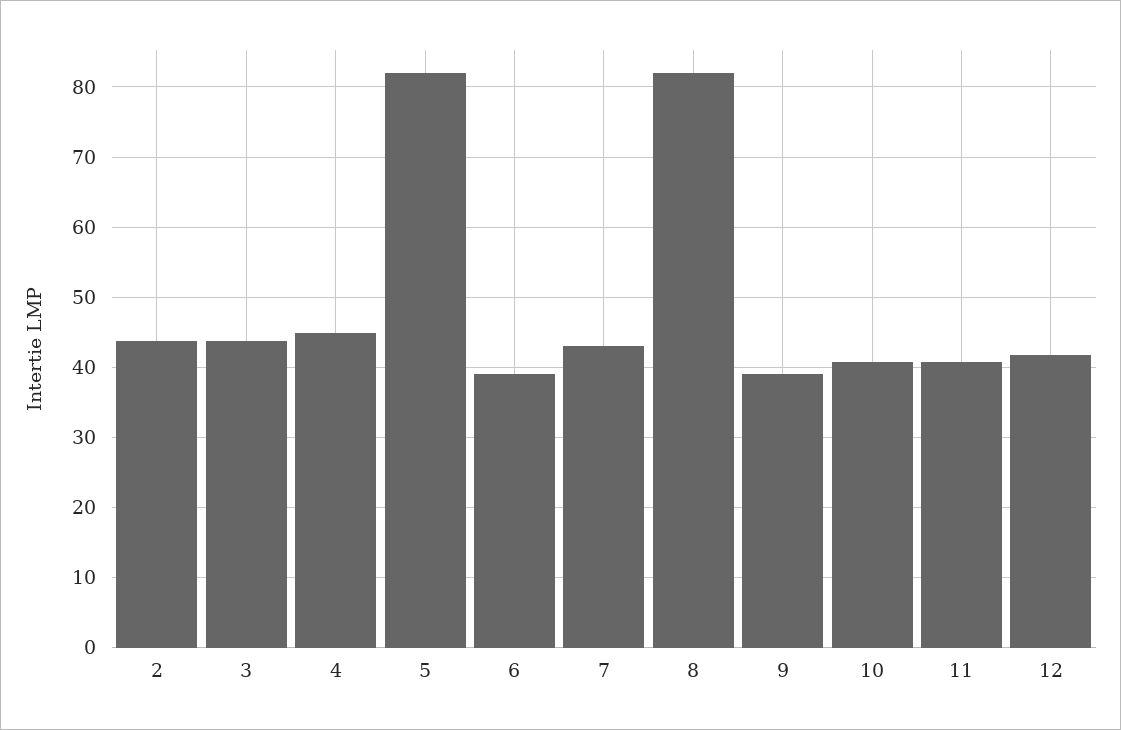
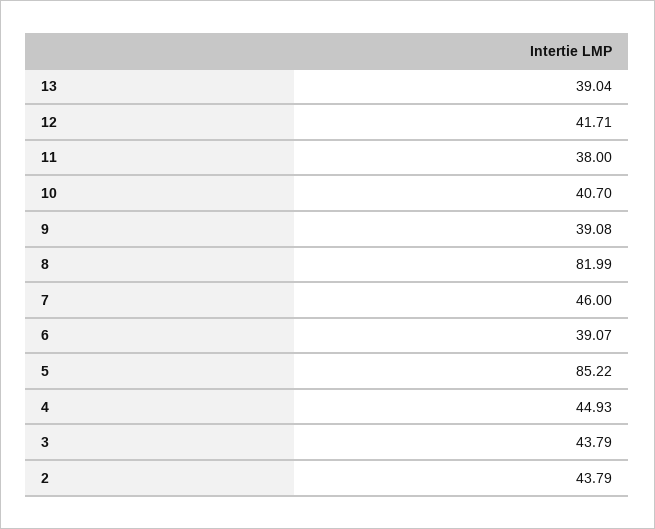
  {
    "2": 43.79,
    "3": 43.79,
    "4": 44.93,
-   "5": 82,
+   "5": 85.22,
    "6": 39.07,
-   "7": 43,
+   "7": 46,
    "8": 81.99,
    "9": 39.08,
    "10": 40.7,
-   "11": 41,
+   "11": 38,
-   "12": 41.71
+   "12": 41.71,
+   "13": 39.04
  }

